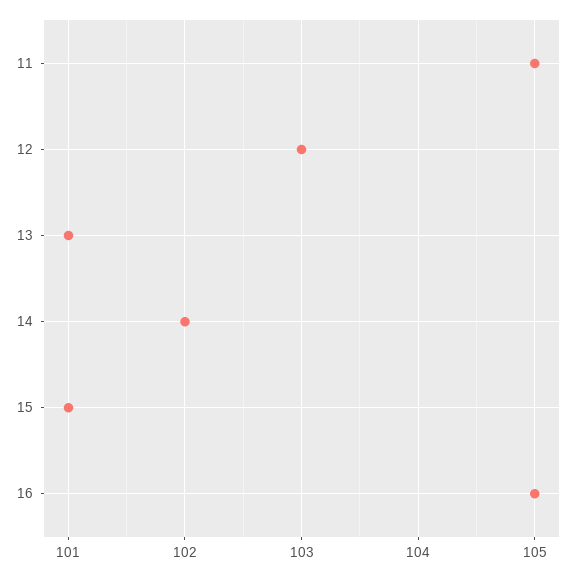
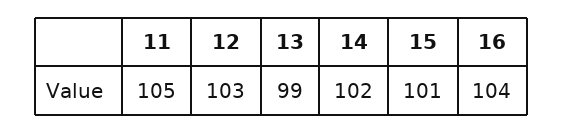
  {
    "11": 105,
    "12": 103,
-   "13": 101,
+   "13": 99,
    "14": 102,
    "15": 101,
-   "16": 105
+   "16": 104
  }

